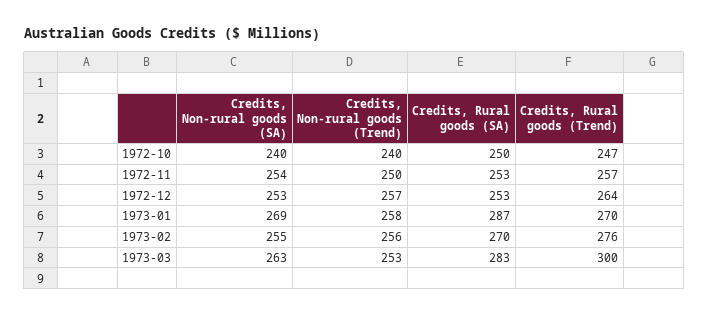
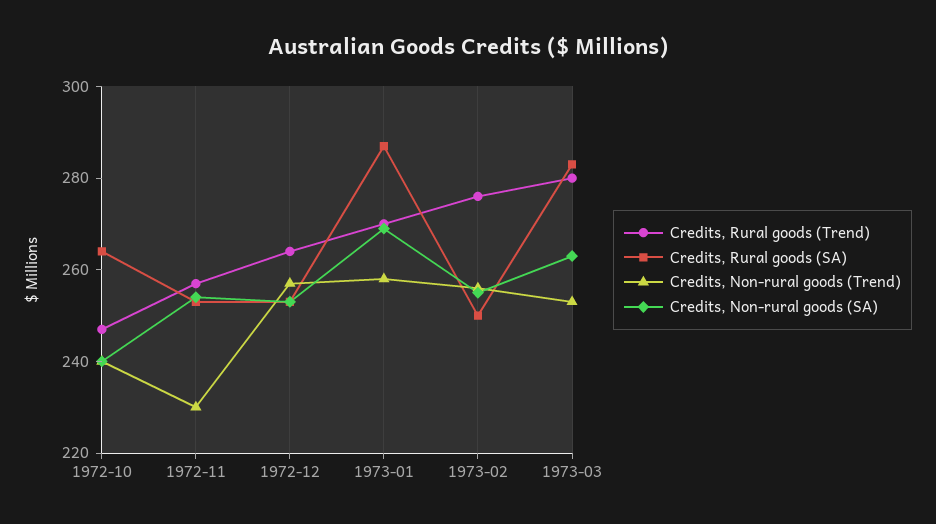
  {
    "Credits, Non-rural goods (SA)": {
      "1972-10": 240,
      "1972-11": 254,
      "1972-12": 253,
      "1973-01": 269,
      "1973-02": 255,
      "1973-03": 263
    },
    "Credits, Non-rural goods (Trend)": {
      "1972-10": 240,
-     "1972-11": 250,
+     "1972-11": 230,
      "1972-12": 257,
      "1973-01": 258,
      "1973-02": 256,
      "1973-03": 253
    },
    "Credits, Rural goods (SA)": {
-     "1972-10": 250,
+     "1972-10": 265,
      "1972-11": 253,
      "1972-12": 253,
      "1973-01": 287,
-     "1973-02": 270,
+     "1973-02": 250,
      "1973-03": 283
    },
    "Credits, Rural goods (Trend)": {
      "1972-10": 247,
      "1972-11": 257,
      "1972-12": 264,
      "1973-01": 270,
      "1973-02": 276,
-     "1973-03": 300
+     "1973-03": 280
    }
  }

